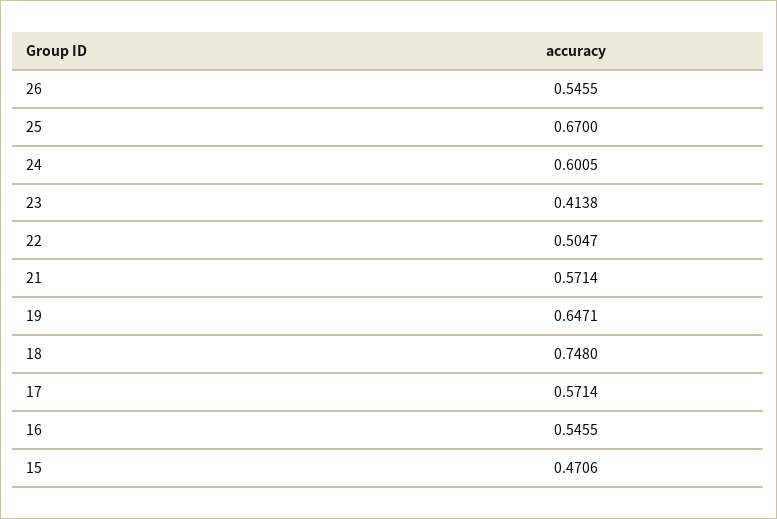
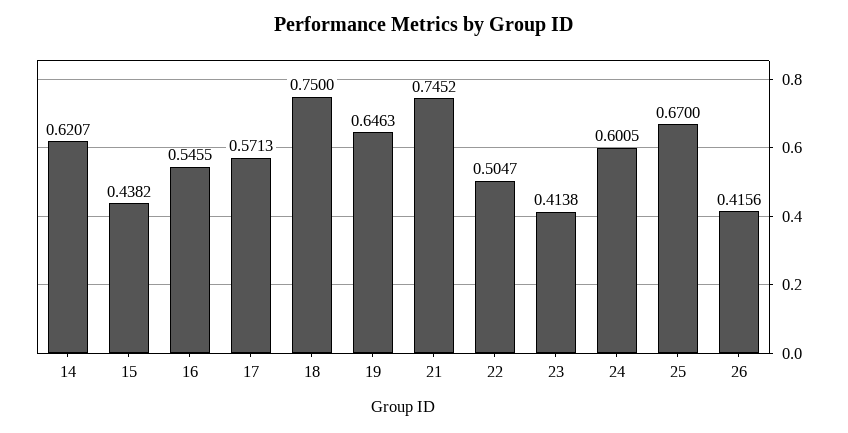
  {
-   "26": 0.5455,
+   "26": 0.4156,
    "25": 0.67,
    "24": 0.6005,
    "23": 0.4138,
    "22": 0.5047,
-   "21": 0.5714,
+   "21": 0.7452,
-   "19": 0.6471,
+   "19": 0.6463,
-   "18": 0.748,
+   "18": 0.75,
-   "17": 0.5714,
+   "17": 0.5713,
    "16": 0.5455,
-   "15": 0.4706
+   "15": 0.4382,
+   "14": 0.6207
  }

